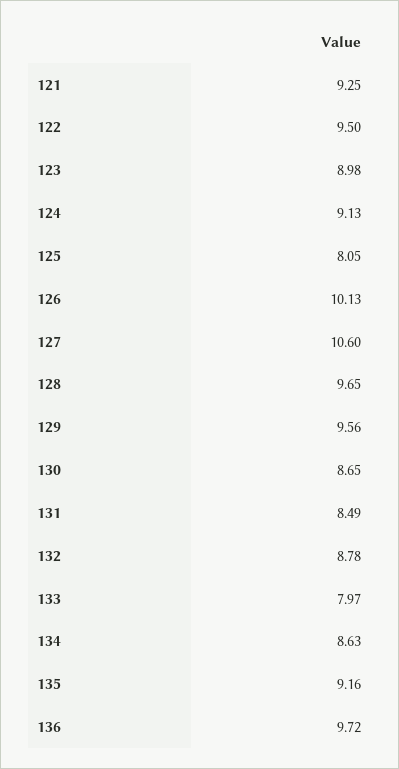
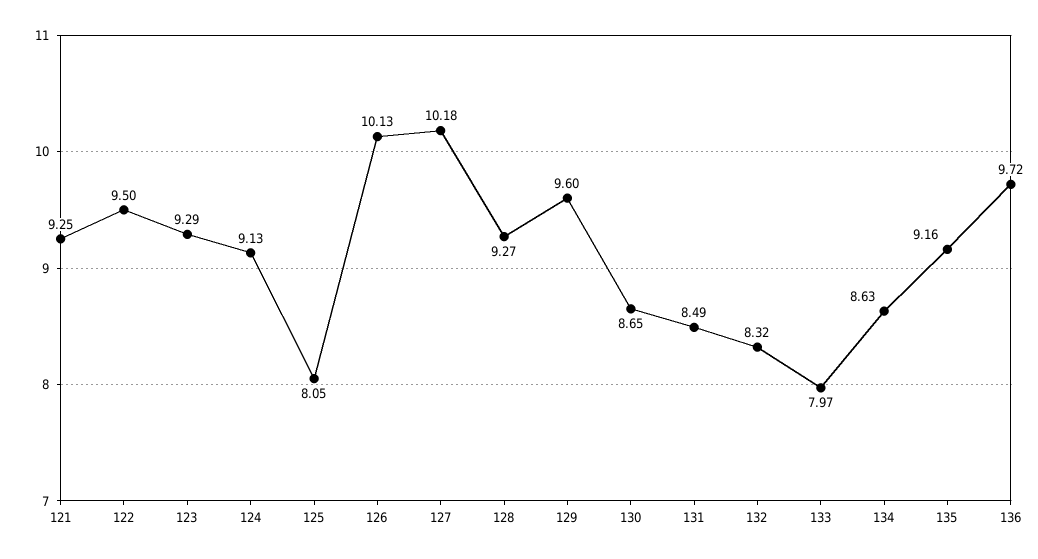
  {
    "121": 9.25,
    "122": 9.5,
-   "123": 8.98,
+   "123": 9.29,
    "124": 9.13,
    "125": 8.05,
    "126": 10.13,
-   "127": 10.6,
+   "127": 10.18,
-   "128": 9.65,
+   "128": 9.27,
-   "129": 9.56,
+   "129": 9.6,
    "130": 8.65,
    "131": 8.49,
-   "132": 8.78,
+   "132": 8.32,
    "133": 7.97,
    "134": 8.63,
    "135": 9.16,
    "136": 9.72
  }

